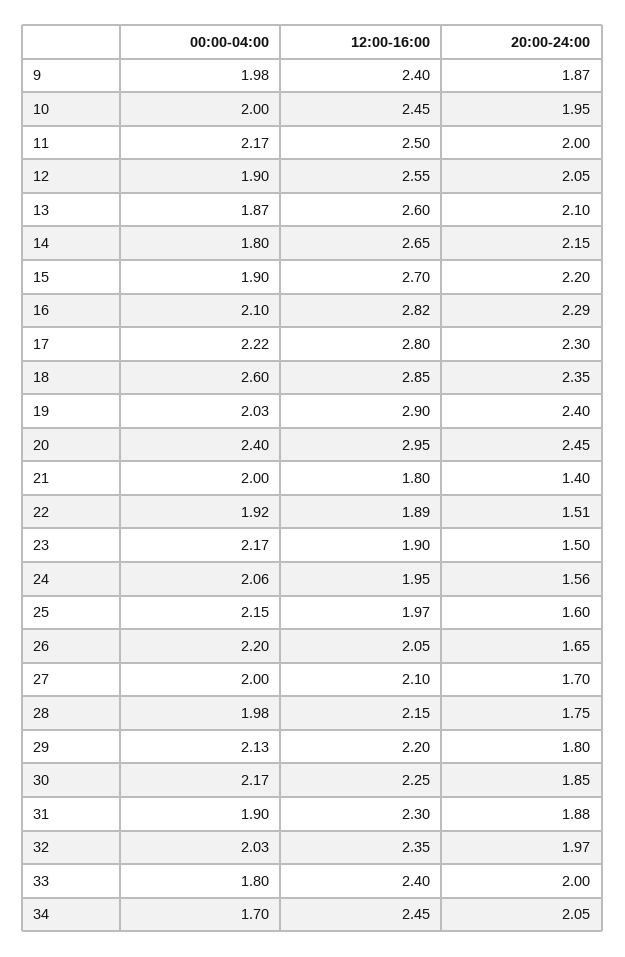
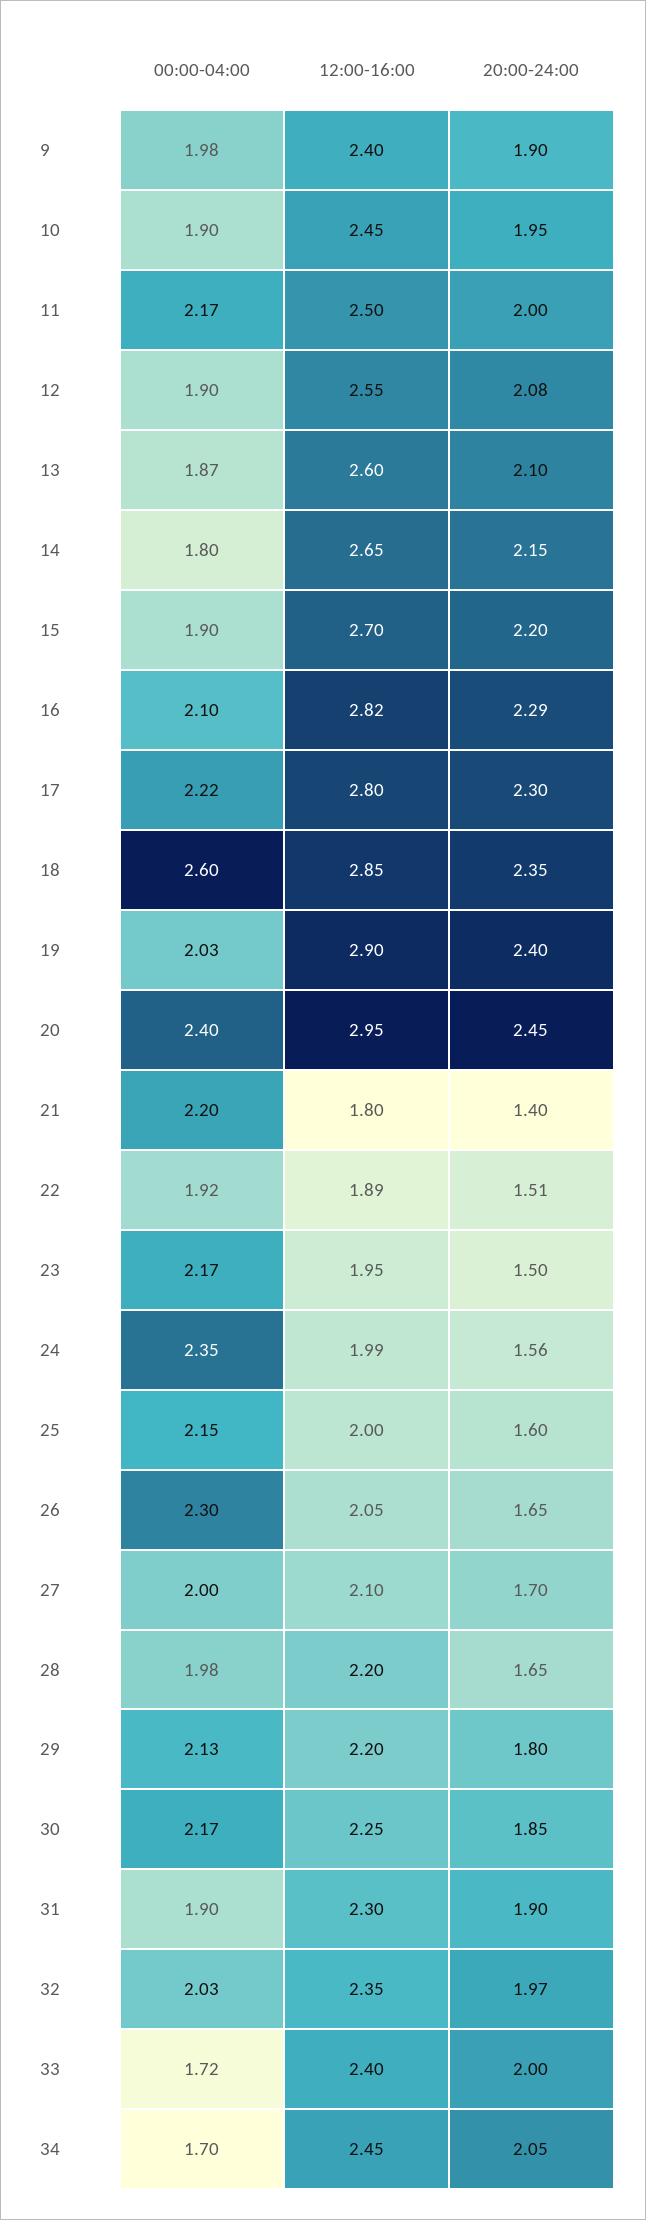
  {
    "00:00-04:00": {
      "9": 1.98,
-     "10": 2,
+     "10": 1.9,
      "11": 2.17,
      "12": 1.9,
      "13": 1.87,
      "14": 1.8,
      "15": 1.9,
      "16": 2.1,
      "17": 2.22,
      "18": 2.6,
      "19": 2.03,
      "20": 2.4,
-     "21": 2,
+     "21": 2.2,
      "22": 1.92,
      "23": 2.17,
-     "24": 2.06,
+     "24": 2.35,
      "25": 2.15,
-     "26": 2.2,
+     "26": 2.3,
      "27": 2,
      "28": 1.98,
      "29": 2.13,
      "30": 2.17,
      "31": 1.9,
      "32": 2.03,
-     "33": 1.8,
+     "33": 1.72,
      "34": 1.7
    },
    "12:00-16:00": {
      "9": 2.4,
      "10": 2.45,
      "11": 2.5,
      "12": 2.55,
      "13": 2.6,
      "14": 2.65,
      "15": 2.7,
      "16": 2.82,
      "17": 2.8,
      "18": 2.85,
      "19": 2.9,
      "20": 2.95,
      "21": 1.8,
      "22": 1.89,
-     "23": 1.9,
+     "23": 1.95,
-     "24": 1.95,
+     "24": 1.99,
-     "25": 1.97,
+     "25": 2,
      "26": 2.05,
      "27": 2.1,
-     "28": 2.15,
+     "28": 2.2,
      "29": 2.2,
      "30": 2.25,
      "31": 2.3,
      "32": 2.35,
      "33": 2.4,
      "34": 2.45
    },
    "20:00-24:00": {
-     "9": 1.87,
+     "9": 1.9,
      "10": 1.95,
      "11": 2,
-     "12": 2.05,
+     "12": 2.08,
      "13": 2.1,
      "14": 2.15,
      "15": 2.2,
      "16": 2.29,
      "17": 2.3,
      "18": 2.35,
      "19": 2.4,
      "20": 2.45,
      "21": 1.4,
      "22": 1.51,
      "23": 1.5,
      "24": 1.56,
      "25": 1.6,
      "26": 1.65,
      "27": 1.7,
-     "28": 1.75,
+     "28": 1.65,
      "29": 1.8,
      "30": 1.85,
-     "31": 1.88,
+     "31": 1.9,
      "32": 1.97,
      "33": 2,
      "34": 2.05
    }
  }

